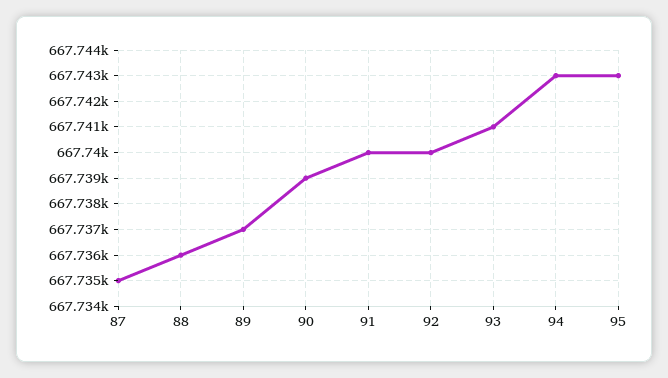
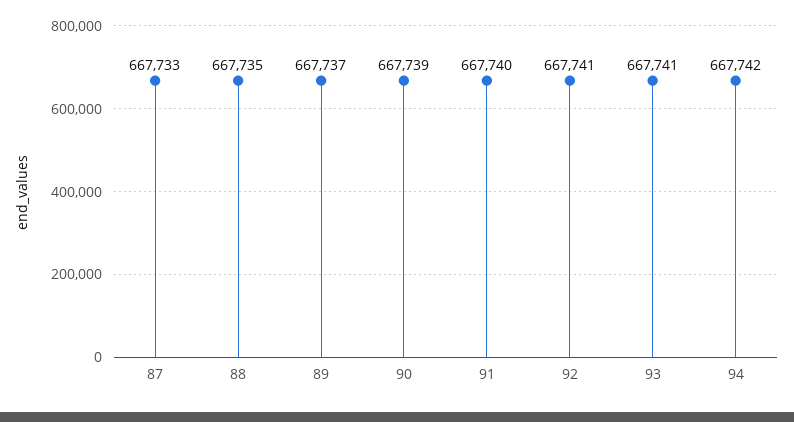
  {
-   "87": 667735,
+   "87": 667733,
-   "88": 667736,
+   "88": 667735,
    "89": 667737,
    "90": 667739,
    "91": 667740,
-   "92": 667740,
+   "92": 667741,
    "93": 667741,
-   "94": 667743,
+   "94": 667742
-   "95": 667743
  }

